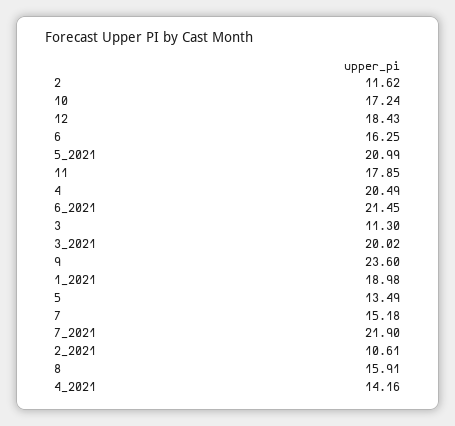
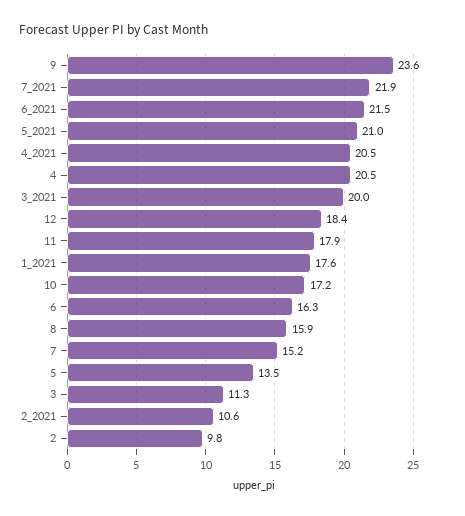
  {
-   "2": 11.62,
+   "2": 9.8,
    "10": 17.24,
    "12": 18.43,
    "6": 16.25,
    "5_2021": 20.99,
    "11": 17.85,
    "4": 20.49,
    "6_2021": 21.45,
    "3": 11.3,
    "3_2021": 20.02,
    "9": 23.6,
-   "1_2021": 18.98,
+   "1_2021": 17.6,
    "5": 13.49,
    "7": 15.18,
    "7_2021": 21.9,
    "2_2021": 10.61,
    "8": 15.91,
-   "4_2021": 14.16
+   "4_2021": 20.5
  }

